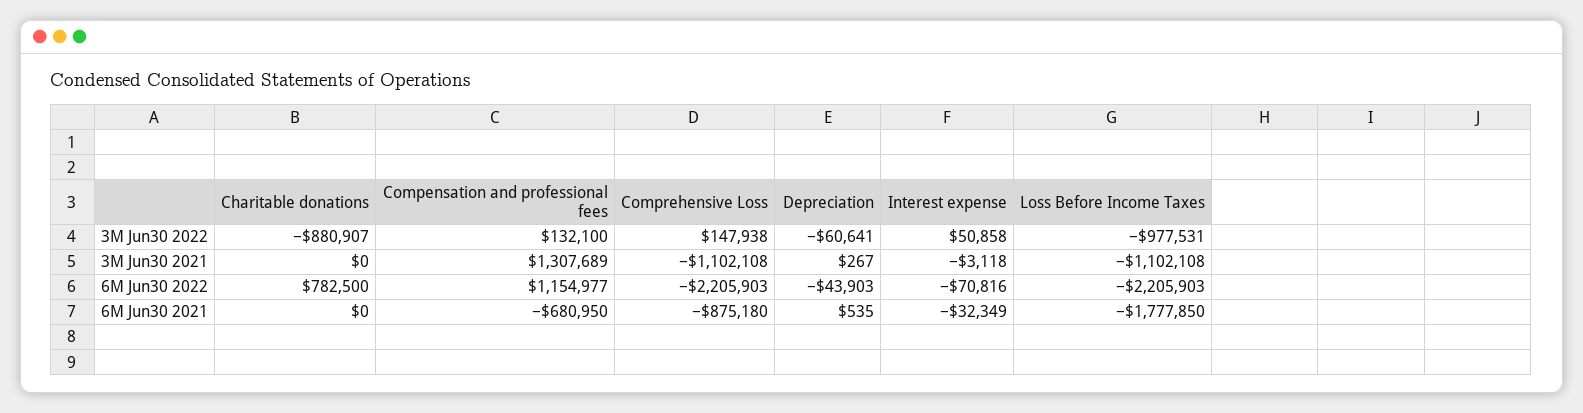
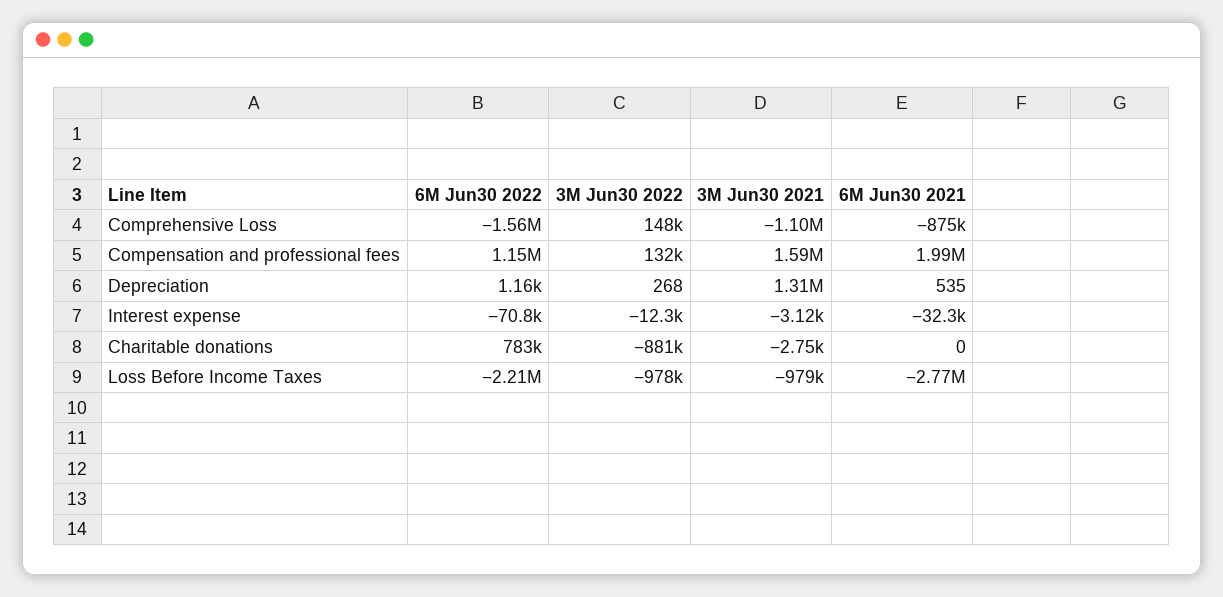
  {
    "Charitable donations": {
      "3M Jun30 2022": -880907,
-     "3M Jun30 2021": 0,
+     "3M Jun30 2021": -2750,
      "6M Jun30 2022": 782500,
      "6M Jun30 2021": 0
    },
    "Compensation and professional fees": {
      "3M Jun30 2022": 132100,
-     "3M Jun30 2021": 1307689,
+     "3M Jun30 2021": 1590000,
      "6M Jun30 2022": 1154977,
-     "6M Jun30 2021": -680950
+     "6M Jun30 2021": 1990000
    },
    "Comprehensive Loss": {
      "3M Jun30 2022": 147938,
      "3M Jun30 2021": -1102108,
-     "6M Jun30 2022": -2205903,
+     "6M Jun30 2022": -1560000,
      "6M Jun30 2021": -875180
    },
    "Depreciation": {
-     "3M Jun30 2022": -60641,
+     "3M Jun30 2022": 268,
-     "3M Jun30 2021": 267,
+     "3M Jun30 2021": 1310000,
-     "6M Jun30 2022": -43903,
+     "6M Jun30 2022": 1160,
      "6M Jun30 2021": 535
    },
    "Interest expense": {
-     "3M Jun30 2022": 50858,
+     "3M Jun30 2022": -12300,
      "3M Jun30 2021": -3118,
      "6M Jun30 2022": -70816,
      "6M Jun30 2021": -32349
    },
    "Loss Before Income Taxes": {
      "3M Jun30 2022": -977531,
-     "3M Jun30 2021": -1102108,
+     "3M Jun30 2021": -979000,
      "6M Jun30 2022": -2205903,
-     "6M Jun30 2021": -1777850
+     "6M Jun30 2021": -2770000
    }
  }

